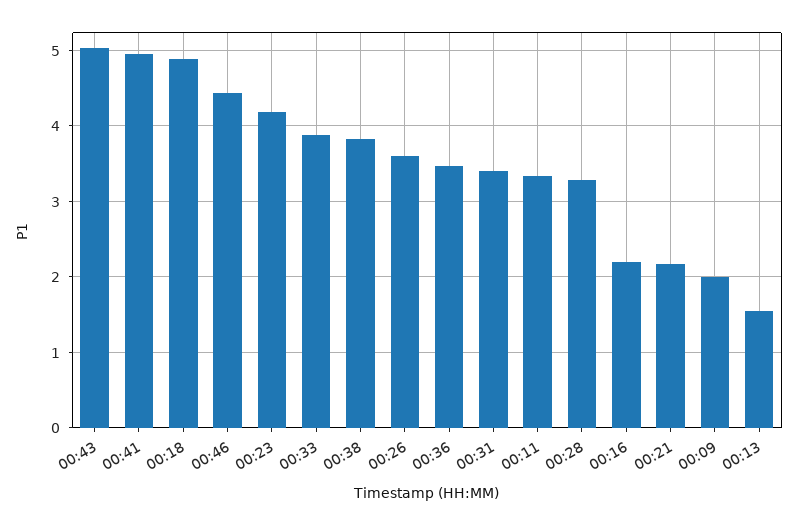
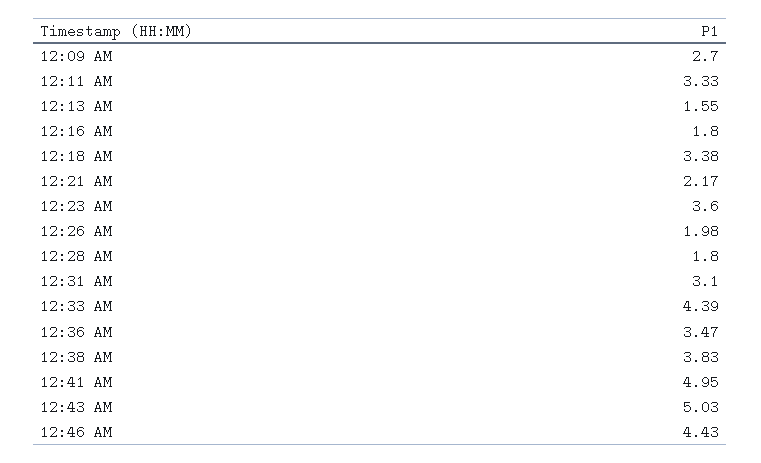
  {
    "00:43": 5.03,
    "00:41": 4.95,
-   "00:18": 4.9,
+   "00:18": 3.38,
    "00:46": 4.43,
-   "00:23": 4.2,
+   "00:23": 3.6,
-   "00:33": 3.9,
+   "00:33": 4.39,
    "00:38": 3.83,
-   "00:26": 3.6,
+   "00:26": 1.98,
    "00:36": 3.47,
-   "00:31": 3.4,
+   "00:31": 3.1,
    "00:11": 3.33,
-   "00:28": 3.3,
+   "00:28": 1.8,
-   "00:16": 2.2,
+   "00:16": 1.8,
    "00:21": 2.17,
-   "00:09": 2,
+   "00:09": 2.7,
    "00:13": 1.55
  }

